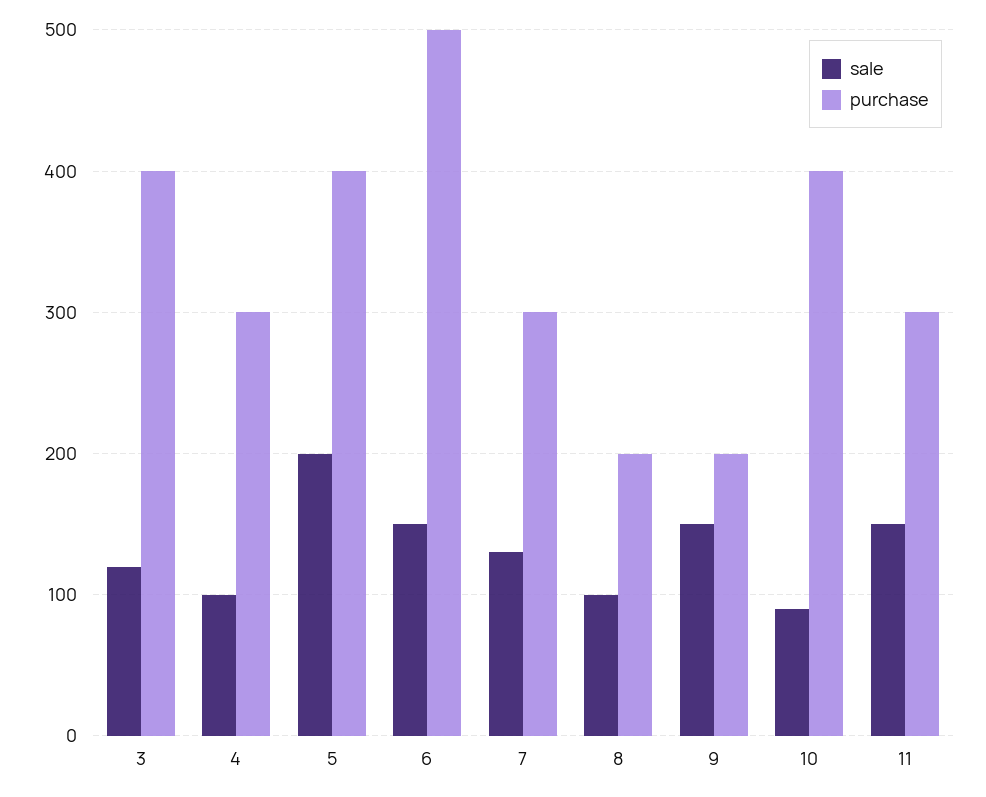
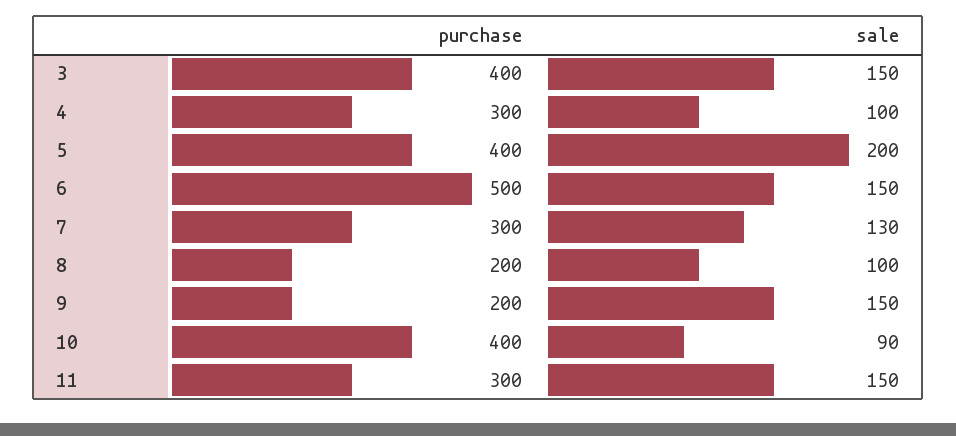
  {
    "sale": {
-     "3": 120,
+     "3": 150,
      "4": 100,
      "5": 200,
      "6": 150,
      "7": 130,
      "8": 100,
      "9": 150,
      "10": 90,
      "11": 150
    },
    "purchase": {
      "3": 400,
      "4": 300,
      "5": 400,
      "6": 500,
      "7": 300,
      "8": 200,
      "9": 200,
      "10": 400,
      "11": 300
    }
  }

